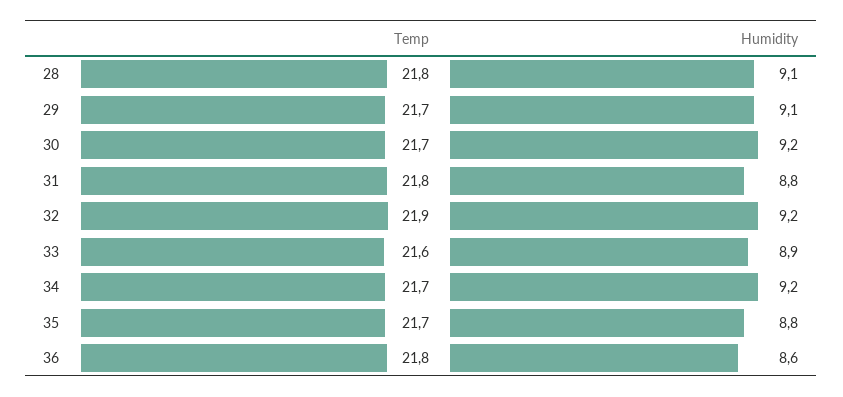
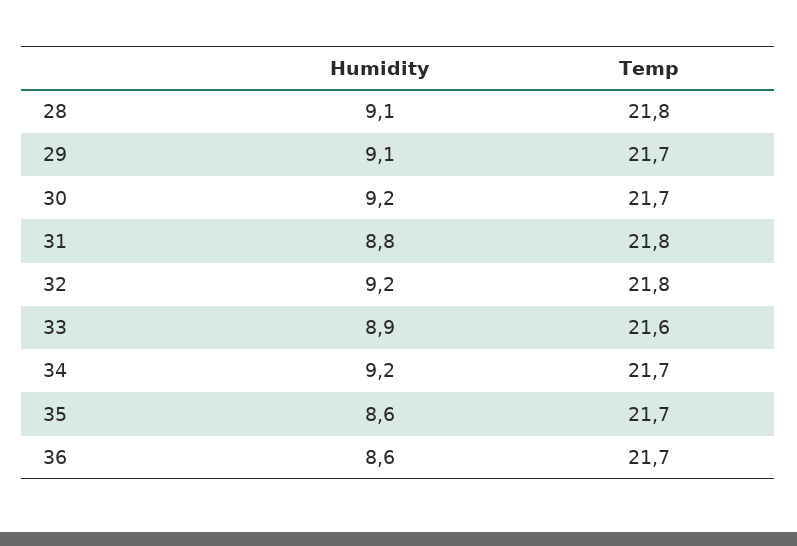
  {
    "Temp": {
      "28": 21.8,
      "29": 21.7,
      "30": 21.7,
      "31": 21.8,
-     "32": 21.9,
+     "32": 21.8,
      "33": 21.6,
      "34": 21.7,
      "35": 21.7,
-     "36": 21.8
+     "36": 21.7
    },
    "Humidity": {
      "28": 9.1,
      "29": 9.1,
      "30": 9.2,
      "31": 8.8,
      "32": 9.2,
      "33": 8.9,
      "34": 9.2,
-     "35": 8.8,
+     "35": 8.6,
      "36": 8.6
    }
  }

